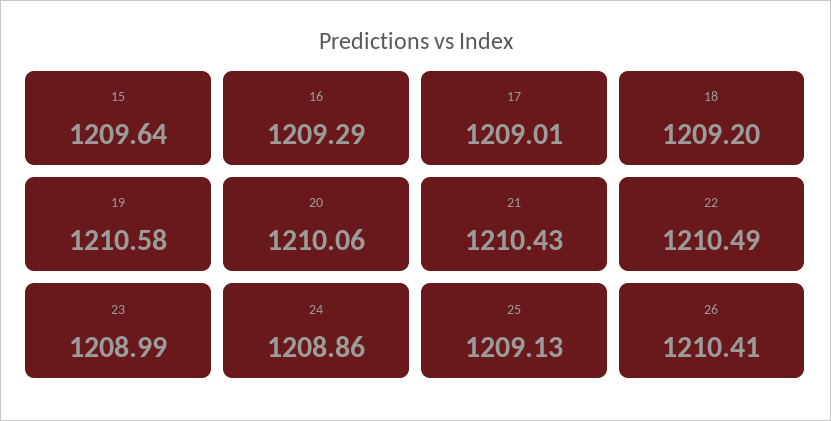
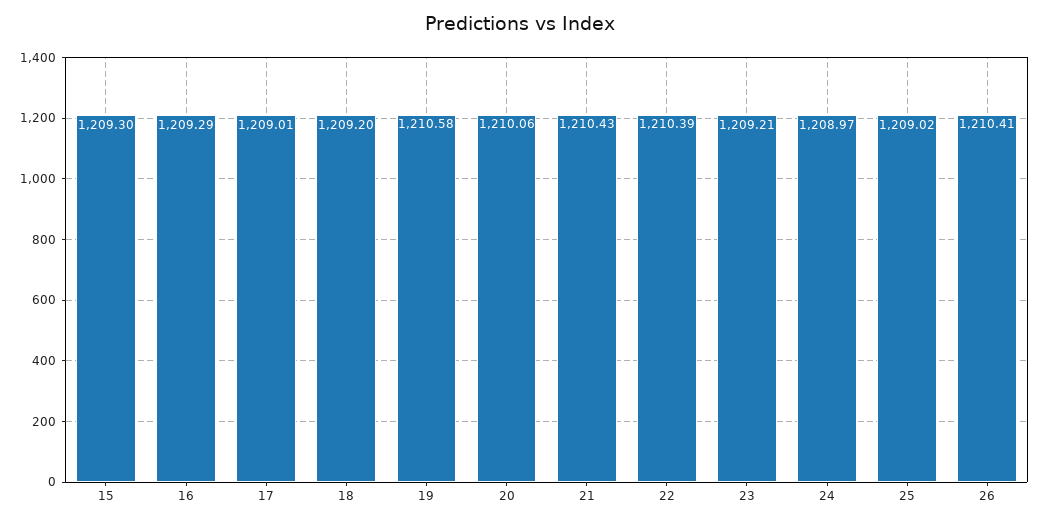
  {
-   "15": 1209.64,
+   "15": 1209.3,
    "16": 1209.29,
    "17": 1209.01,
    "18": 1209.2,
    "19": 1210.58,
    "20": 1210.06,
    "21": 1210.43,
-   "22": 1210.49,
+   "22": 1210.39,
-   "23": 1208.99,
+   "23": 1209.21,
-   "24": 1208.86,
+   "24": 1208.97,
-   "25": 1209.13,
+   "25": 1209.02,
    "26": 1210.41
  }

